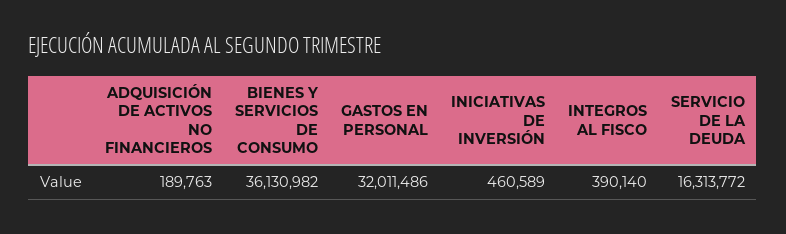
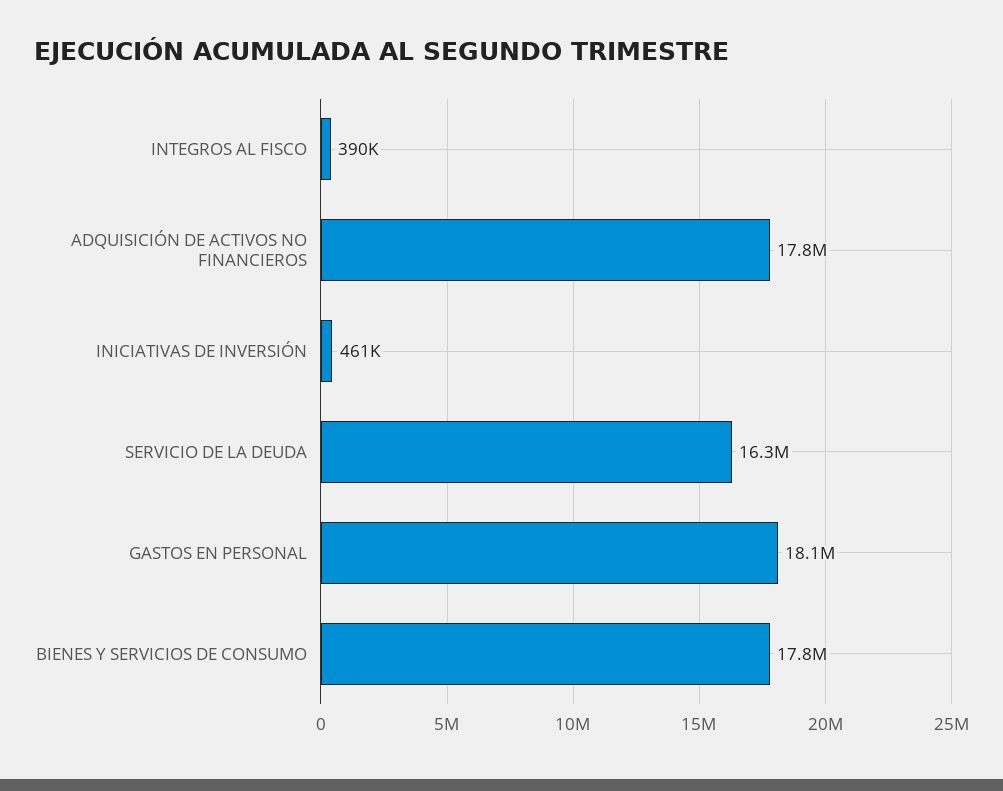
  {
-   "ADQUISICIÓN DE ACTIVOS NO FINANCIEROS": 189763,
+   "ADQUISICIÓN DE ACTIVOS NO FINANCIEROS": 17800000,
-   "BIENES Y SERVICIOS DE CONSUMO": 36130982,
+   "BIENES Y SERVICIOS DE CONSUMO": 17800000,
-   "GASTOS EN PERSONAL": 32011486,
+   "GASTOS EN PERSONAL": 18100000,
    "INICIATIVAS DE INVERSIÓN": 460589,
    "INTEGROS AL FISCO": 390140,
    "SERVICIO DE LA DEUDA": 16313772
  }

